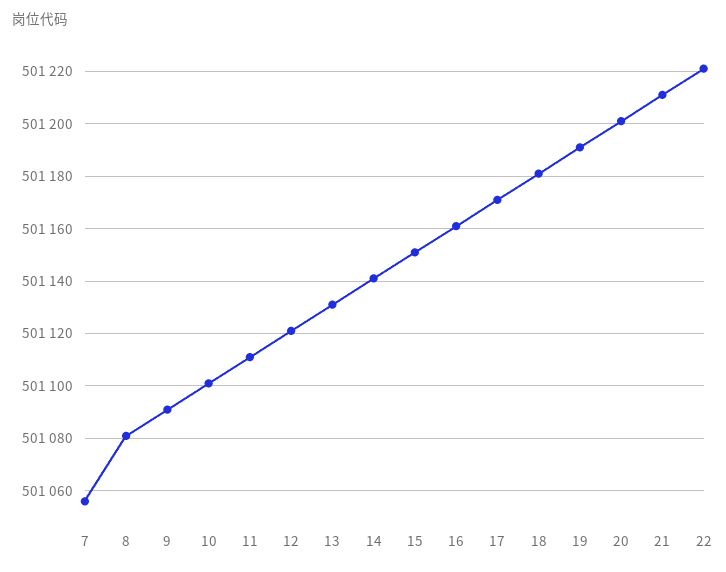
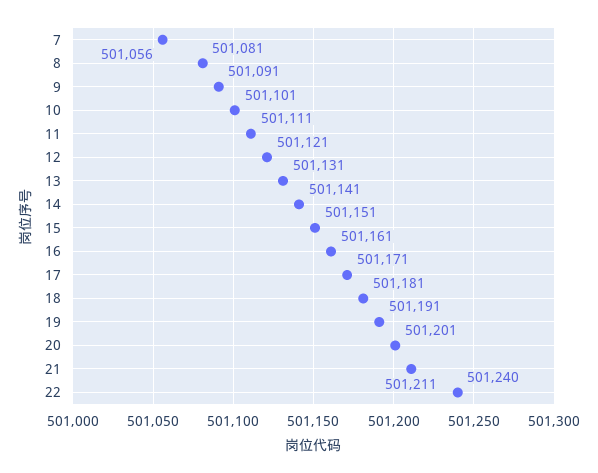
  {
    "7": 501056,
    "8": 501081,
    "9": 501091,
    "10": 501101,
    "11": 501111,
    "12": 501121,
    "13": 501131,
    "14": 501141,
    "15": 501151,
    "16": 501161,
    "17": 501171,
    "18": 501181,
    "19": 501191,
    "20": 501201,
    "21": 501211,
-   "22": 501220
+   "22": 501240
  }

